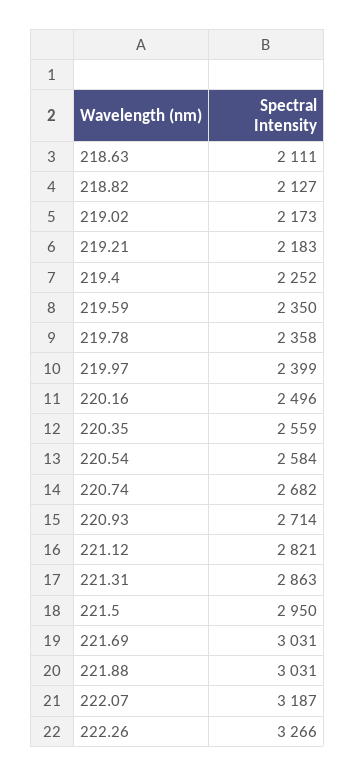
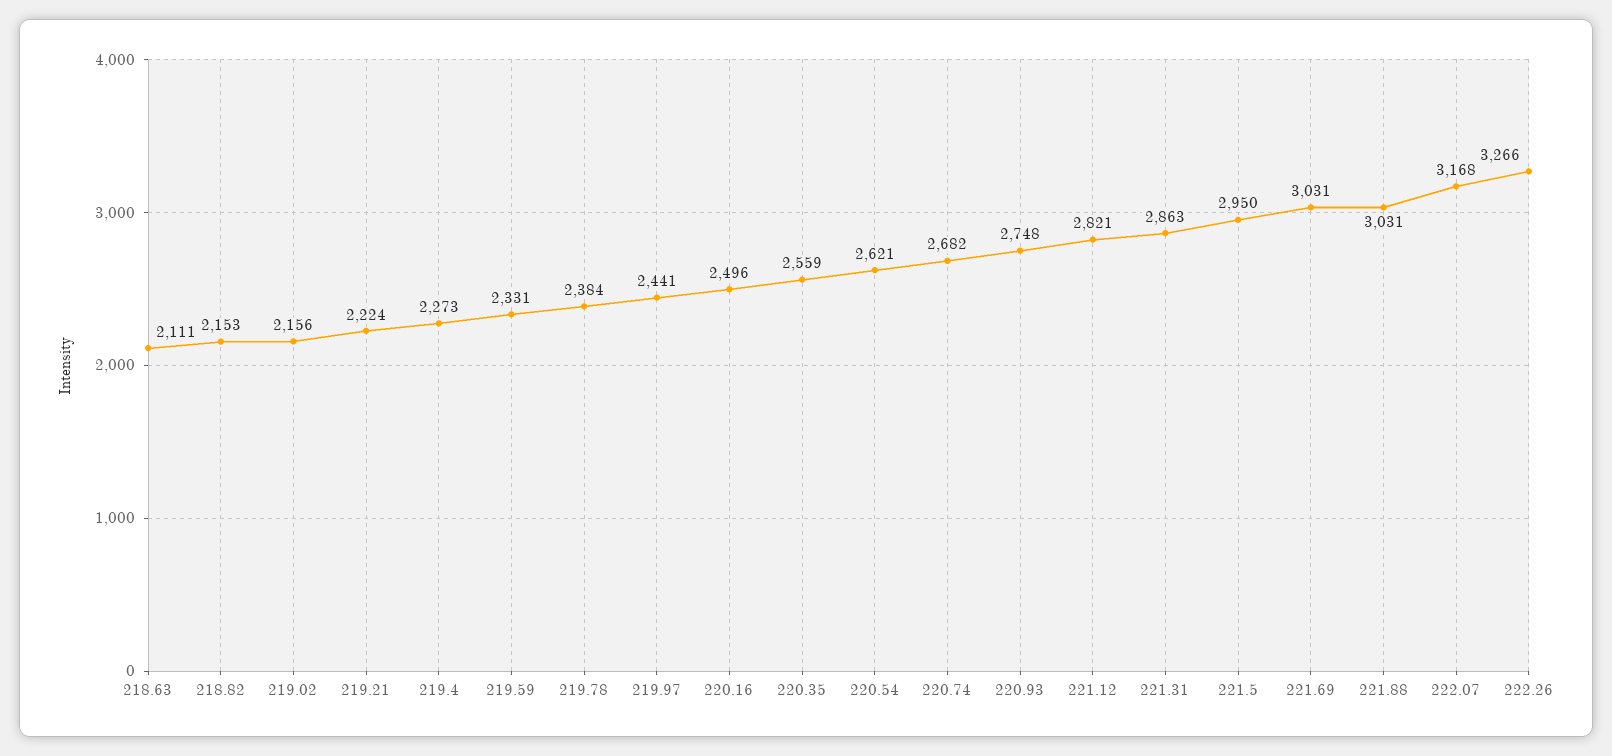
  {
    "218.63": 2111,
-   "218.82": 2127,
+   "218.82": 2153,
-   "219.02": 2173,
+   "219.02": 2156,
-   "219.21": 2183,
+   "219.21": 2224,
-   "219.4": 2252,
+   "219.4": 2273,
-   "219.59": 2350,
+   "219.59": 2331,
-   "219.78": 2358,
+   "219.78": 2384,
-   "219.97": 2399,
+   "219.97": 2441,
    "220.16": 2496,
    "220.35": 2559,
-   "220.54": 2584,
+   "220.54": 2621,
    "220.74": 2682,
-   "220.93": 2714,
+   "220.93": 2748,
    "221.12": 2821,
    "221.31": 2863,
    "221.5": 2950,
    "221.69": 3031,
    "221.88": 3031,
-   "222.07": 3187,
+   "222.07": 3168,
    "222.26": 3266
  }

